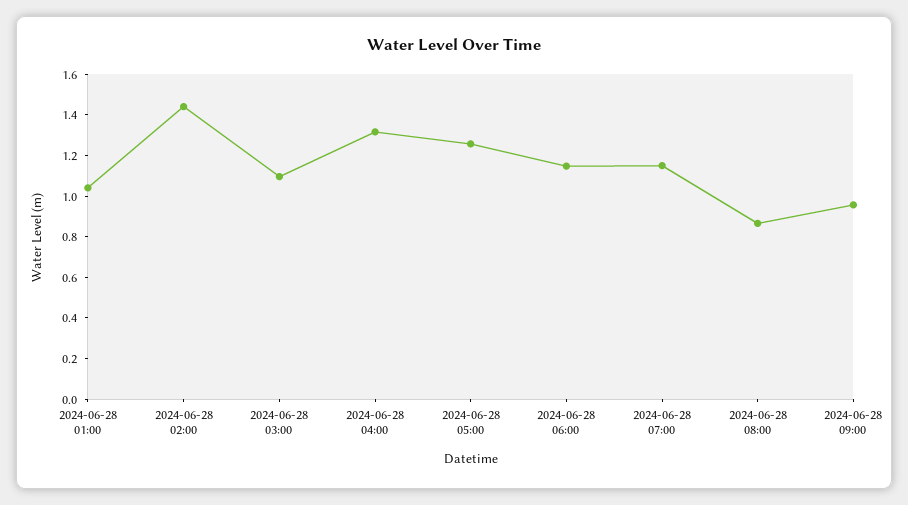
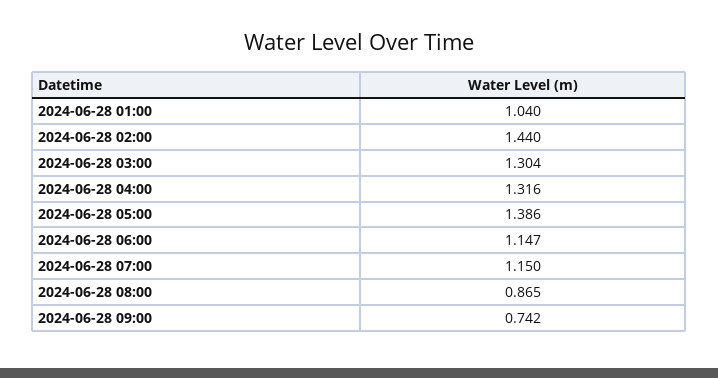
  {
    "2024-06-28 01:00": 1.04,
    "2024-06-28 02:00": 1.44,
-   "2024-06-28 03:00": 1.1,
+   "2024-06-28 03:00": 1.304,
    "2024-06-28 04:00": 1.316,
-   "2024-06-28 05:00": 1.25,
+   "2024-06-28 05:00": 1.386,
    "2024-06-28 06:00": 1.147,
    "2024-06-28 07:00": 1.15,
    "2024-06-28 08:00": 0.865,
-   "2024-06-28 09:00": 0.95
+   "2024-06-28 09:00": 0.742
  }

